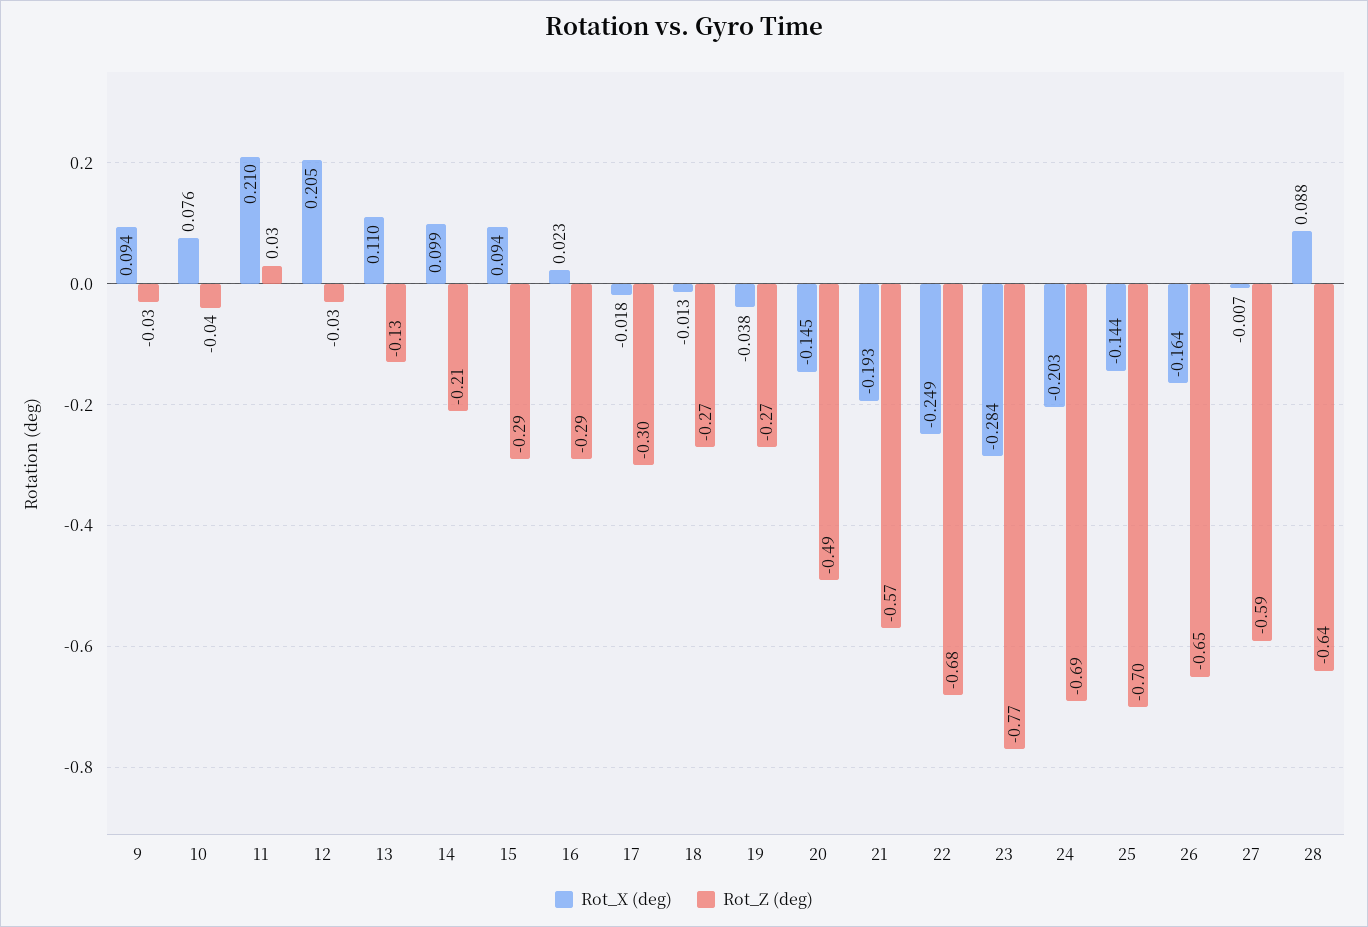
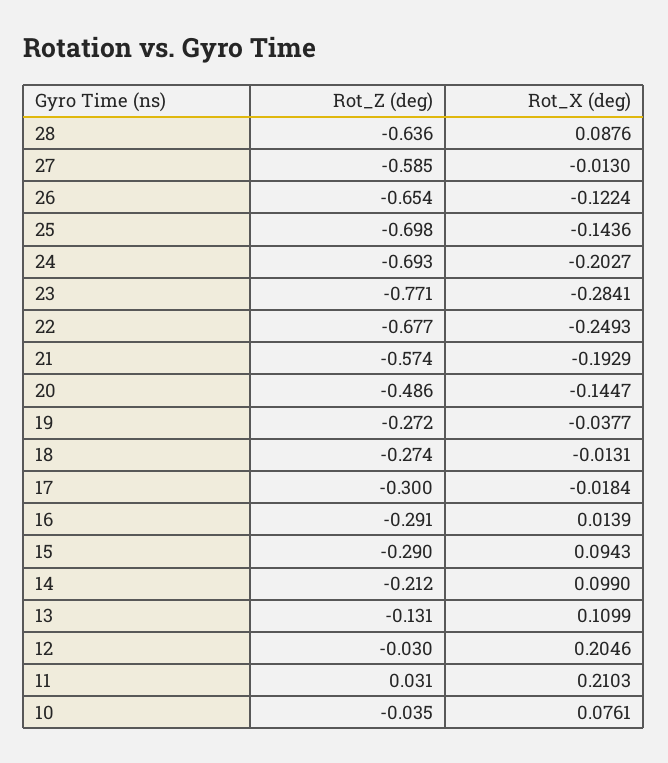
  {
    "Rot_X (deg)": {
-     "9": 0.094,
      "10": 0.0761,
      "11": 0.2103,
      "12": 0.2046,
      "13": 0.1099,
      "14": 0.099,
      "15": 0.0943,
-     "16": 0.023,
+     "16": 0.0139,
      "17": -0.0184,
      "18": -0.0131,
      "19": -0.0377,
      "20": -0.1447,
      "21": -0.1929,
      "22": -0.2493,
      "23": -0.2841,
      "24": -0.2027,
      "25": -0.1436,
-     "26": -0.164,
+     "26": -0.1224,
-     "27": -0.007,
+     "27": -0.013,
      "28": 0.0876
    },
    "Rot_Z (deg)": {
-     "9": -0.03,
      "10": -0.035,
      "11": 0.031,
      "12": -0.03,
      "13": -0.131,
      "14": -0.212,
      "15": -0.29,
      "16": -0.291,
      "17": -0.3,
      "18": -0.274,
      "19": -0.272,
      "20": -0.486,
      "21": -0.574,
      "22": -0.677,
      "23": -0.771,
      "24": -0.693,
      "25": -0.698,
      "26": -0.654,
      "27": -0.585,
      "28": -0.636
    }
  }

